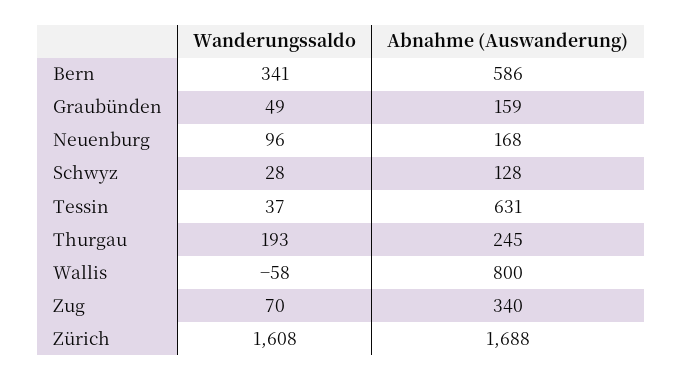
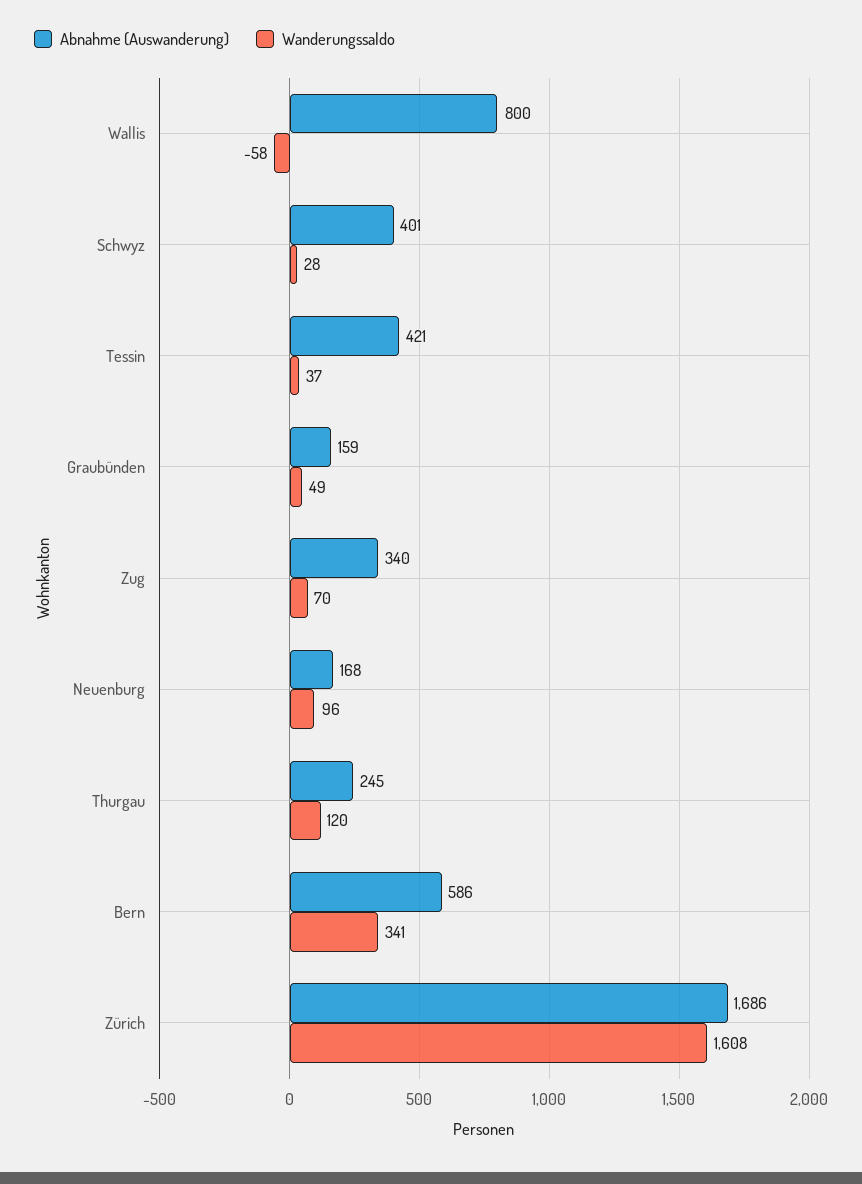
  {
    "Wanderungssaldo": {
      "Bern": 341,
      "Graubünden": 49,
      "Neuenburg": 96,
      "Schwyz": 28,
      "Tessin": 37,
-     "Thurgau": 193,
+     "Thurgau": 120,
      "Wallis": -58,
      "Zug": 70,
      "Zürich": 1608
    },
    "Abnahme (Auswanderung)": {
      "Bern": 586,
      "Graubünden": 159,
      "Neuenburg": 168,
-     "Schwyz": 128,
+     "Schwyz": 401,
-     "Tessin": 631,
+     "Tessin": 421,
      "Thurgau": 245,
      "Wallis": 800,
      "Zug": 340,
-     "Zürich": 1688
+     "Zürich": 1686
    }
  }

